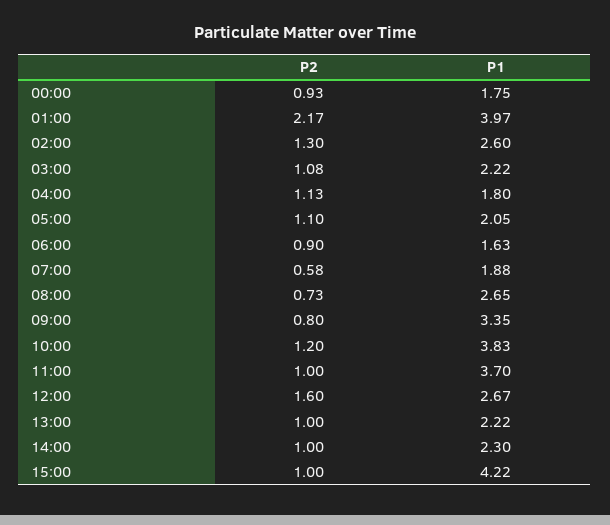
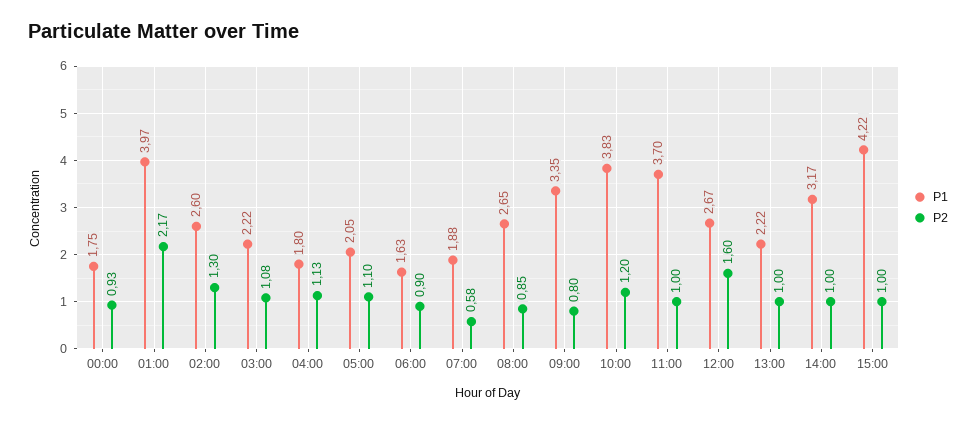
  {
    "P2": {
      "00:00": 0.93,
      "01:00": 2.17,
      "02:00": 1.3,
      "03:00": 1.08,
      "04:00": 1.13,
      "05:00": 1.1,
      "06:00": 0.9,
      "07:00": 0.58,
-     "08:00": 0.73,
+     "08:00": 0.85,
      "09:00": 0.8,
      "10:00": 1.2,
      "11:00": 1,
      "12:00": 1.6,
      "13:00": 1,
      "14:00": 1,
      "15:00": 1
    },
    "P1": {
      "00:00": 1.75,
      "01:00": 3.97,
      "02:00": 2.6,
      "03:00": 2.22,
      "04:00": 1.8,
      "05:00": 2.05,
      "06:00": 1.63,
      "07:00": 1.88,
      "08:00": 2.65,
      "09:00": 3.35,
      "10:00": 3.83,
      "11:00": 3.7,
      "12:00": 2.67,
      "13:00": 2.22,
-     "14:00": 2.3,
+     "14:00": 3.17,
      "15:00": 4.22
    }
  }

